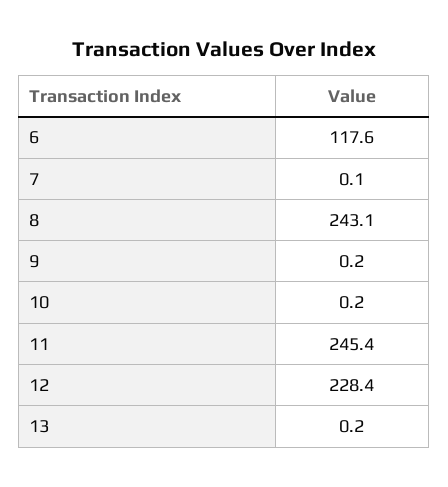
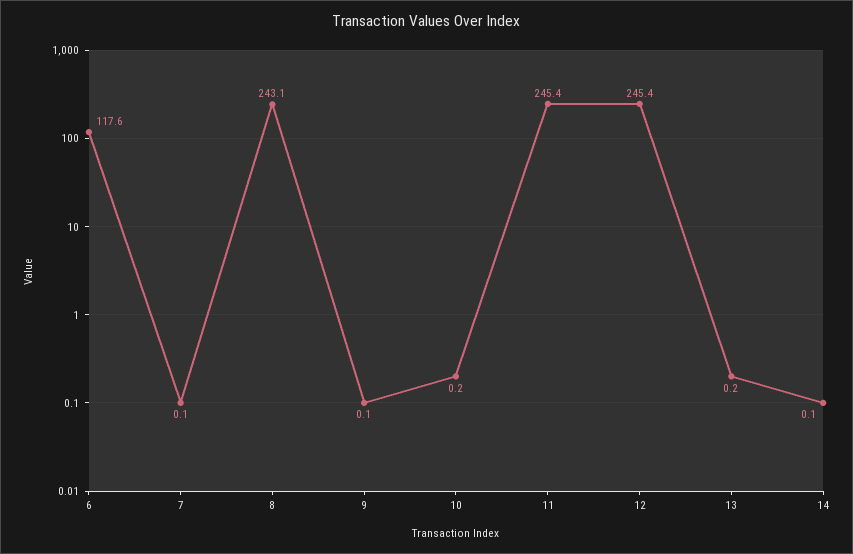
  {
    "6": 117.6,
    "7": 0.1,
    "8": 243.1,
-   "9": 0.2,
+   "9": 0.1,
    "10": 0.2,
    "11": 245.4,
-   "12": 228.4,
+   "12": 245.4,
-   "13": 0.2
+   "13": 0.2,
+   "14": 0.1
  }

